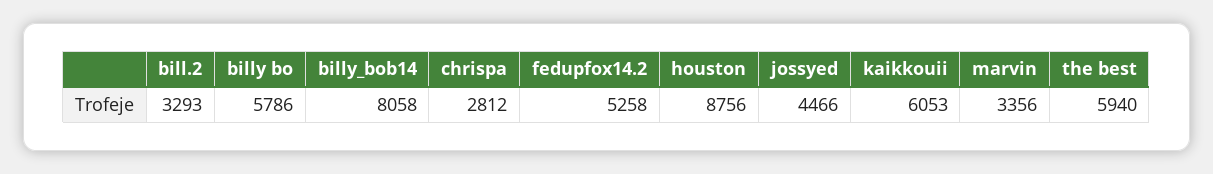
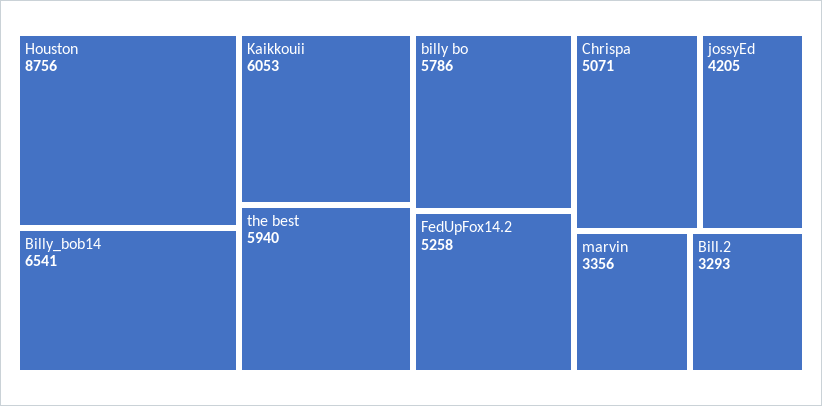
  {
    "bill.2": 3293,
    "billy bo": 5786,
-   "billy_bob14": 8058,
+   "billy_bob14": 6541,
-   "chrispa": 2812,
+   "chrispa": 5071,
    "fedupfox14.2": 5258,
    "houston": 8756,
-   "jossyed": 4466,
+   "jossyed": 4205,
    "kaikkouii": 6053,
    "marvin": 3356,
    "the best": 5940
  }

